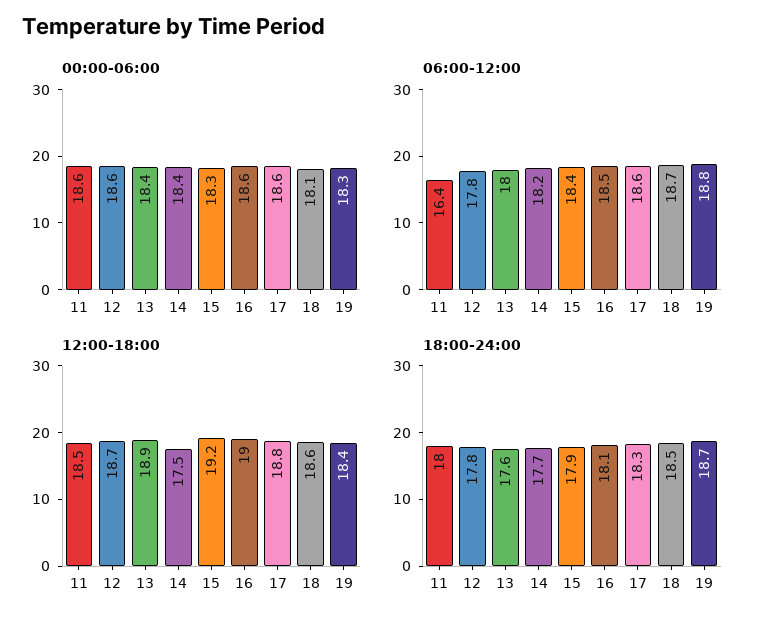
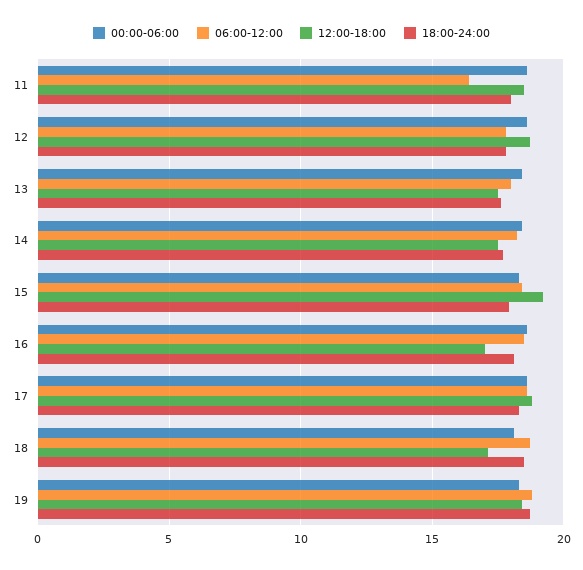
  {
    "00:00-06:00": {
      "11": 18.6,
      "12": 18.6,
      "13": 18.4,
      "14": 18.4,
      "15": 18.3,
      "16": 18.6,
      "17": 18.6,
      "18": 18.1,
      "19": 18.3
    },
    "06:00-12:00": {
      "11": 16.4,
      "12": 17.8,
      "13": 18,
      "14": 18.2,
      "15": 18.4,
      "16": 18.5,
      "17": 18.6,
      "18": 18.7,
      "19": 18.8
    },
    "12:00-18:00": {
      "11": 18.5,
      "12": 18.7,
-     "13": 18.9,
+     "13": 17.5,
      "14": 17.5,
      "15": 19.2,
-     "16": 19,
+     "16": 17,
      "17": 18.8,
-     "18": 18.6,
+     "18": 17,
      "19": 18.4
    },
    "18:00-24:00": {
      "11": 18,
      "12": 17.8,
      "13": 17.6,
      "14": 17.7,
      "15": 17.9,
      "16": 18.1,
      "17": 18.3,
      "18": 18.5,
      "19": 18.7
    }
  }

